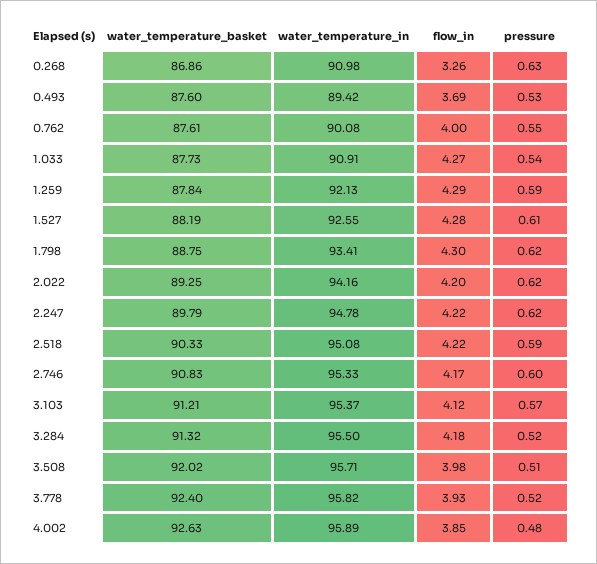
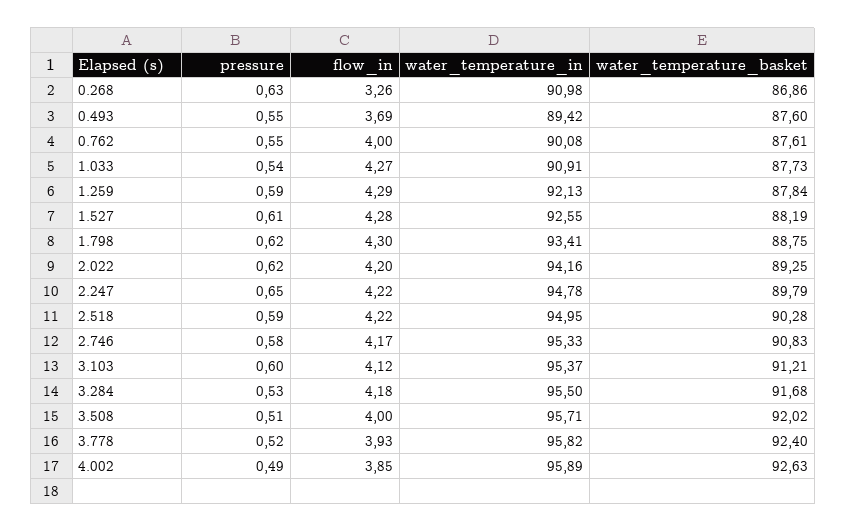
  {
    "water_temperature_basket": {
      "0.268": 86.86,
      "0.493": 87.6,
      "0.762": 87.61,
      "1.033": 87.73,
      "1.259": 87.84,
      "1.527": 88.19,
      "1.798": 88.75,
      "2.022": 89.25,
      "2.247": 89.79,
-     "2.518": 90.33,
+     "2.518": 90.28,
      "2.746": 90.83,
      "3.103": 91.21,
-     "3.284": 91.32,
+     "3.284": 91.68,
      "3.508": 92.02,
      "3.778": 92.4,
      "4.002": 92.63
    },
    "water_temperature_in": {
      "0.268": 90.98,
      "0.493": 89.42,
      "0.762": 90.08,
      "1.033": 90.91,
      "1.259": 92.13,
      "1.527": 92.55,
      "1.798": 93.41,
      "2.022": 94.16,
      "2.247": 94.78,
-     "2.518": 95.08,
+     "2.518": 94.95,
      "2.746": 95.33,
      "3.103": 95.37,
      "3.284": 95.5,
      "3.508": 95.71,
      "3.778": 95.82,
      "4.002": 95.89
    },
    "flow_in": {
      "0.268": 3.26,
      "0.493": 3.69,
      "0.762": 4,
      "1.033": 4.27,
      "1.259": 4.29,
      "1.527": 4.28,
      "1.798": 4.3,
      "2.022": 4.2,
      "2.247": 4.22,
      "2.518": 4.22,
      "2.746": 4.17,
      "3.103": 4.12,
      "3.284": 4.18,
-     "3.508": 3.98,
+     "3.508": 4,
      "3.778": 3.93,
      "4.002": 3.85
    },
    "pressure": {
      "0.268": 0.63,
-     "0.493": 0.53,
+     "0.493": 0.55,
      "0.762": 0.55,
      "1.033": 0.54,
      "1.259": 0.59,
      "1.527": 0.61,
      "1.798": 0.62,
      "2.022": 0.62,
-     "2.247": 0.62,
+     "2.247": 0.65,
      "2.518": 0.59,
-     "2.746": 0.6,
+     "2.746": 0.58,
-     "3.103": 0.57,
+     "3.103": 0.6,
-     "3.284": 0.52,
+     "3.284": 0.53,
      "3.508": 0.51,
      "3.778": 0.52,
-     "4.002": 0.48
+     "4.002": 0.49
    }
  }

